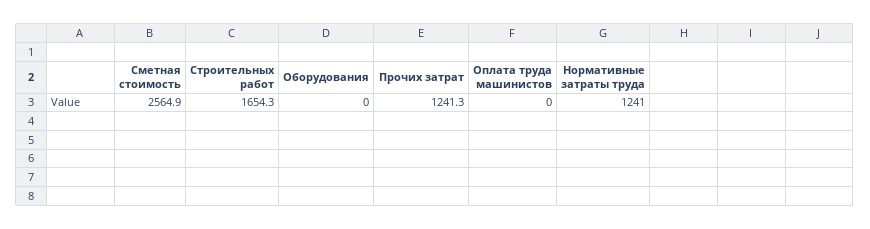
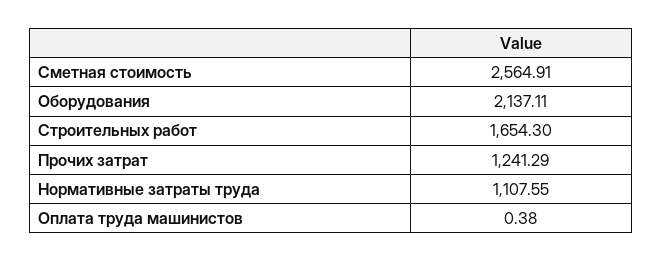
  {
    "Сметная стоимость": 2564.91,
    "Строительных работ": 1654.3,
-   "Оборудования": 0,
+   "Оборудования": 2137.11,
    "Прочих затрат": 1241.29,
-   "Оплата труда машинистов": 0,
+   "Оплата труда машинистов": 0.38,
-   "Нормативные затраты труда": 1241
+   "Нормативные затраты труда": 1107.55
  }

